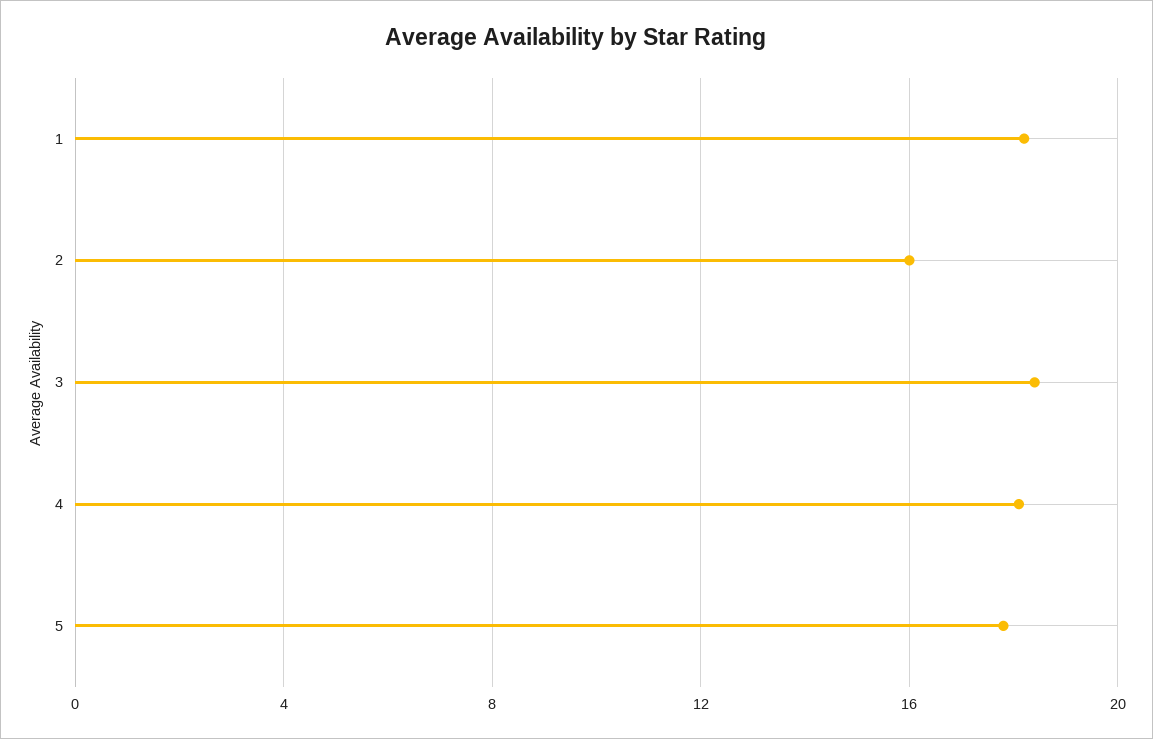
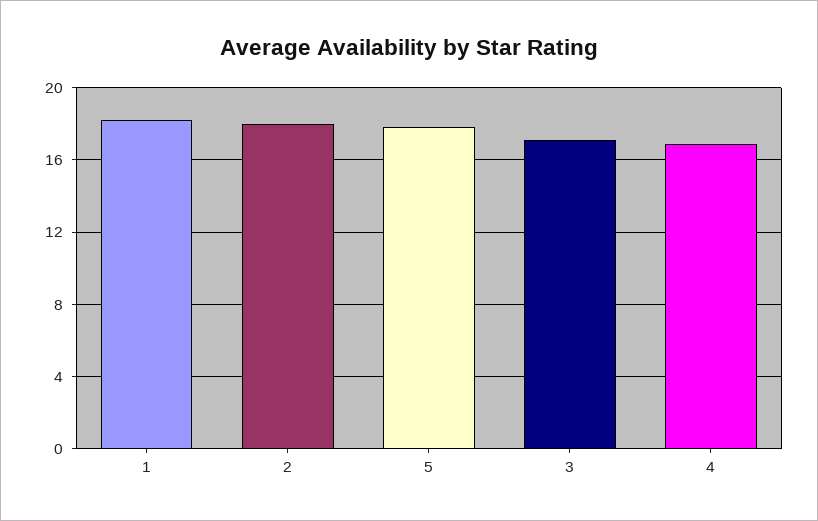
  {
    "1": 18,
-   "2": 16,
+   "2": 18,
-   "3": 18.5,
+   "3": 17,
-   "4": 18,
+   "4": 17,
    "5": 18
  }

